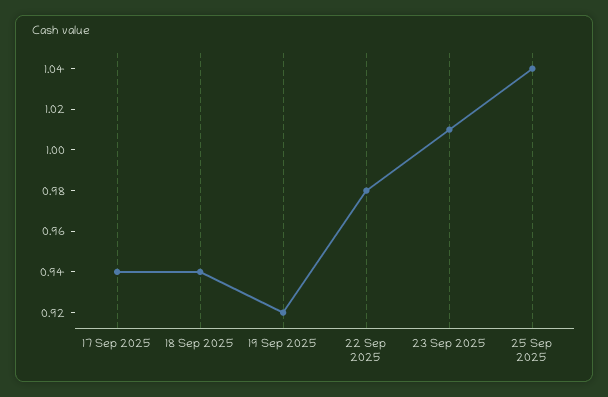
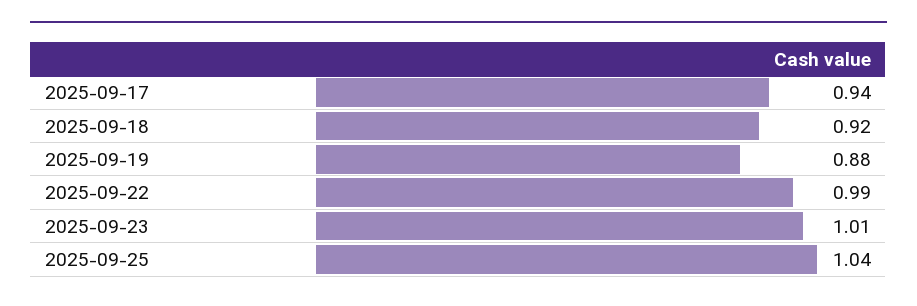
  {
    "17 Sep 2025": 0.94,
-   "18 Sep 2025": 0.94,
+   "18 Sep 2025": 0.92,
-   "19 Sep 2025": 0.92,
+   "19 Sep 2025": 0.88,
-   "22 Sep 2025": 0.98,
+   "22 Sep 2025": 0.99,
    "23 Sep 2025": 1.01,
    "25 Sep 2025": 1.04
  }

